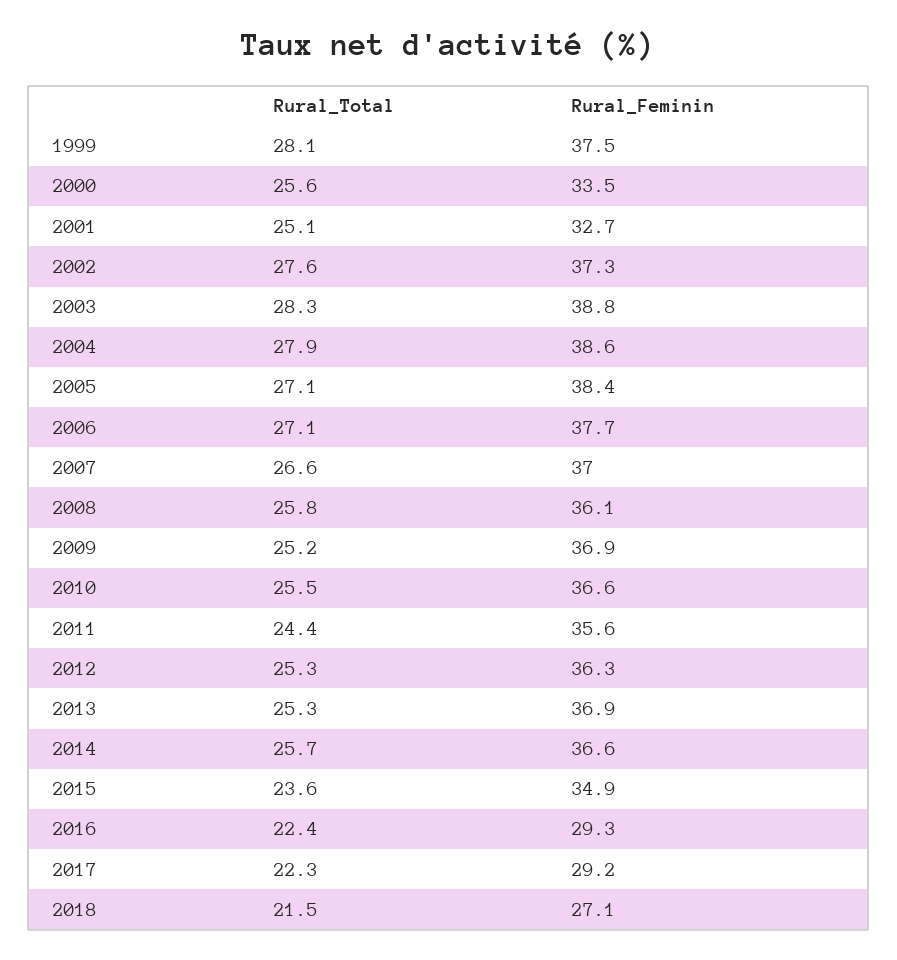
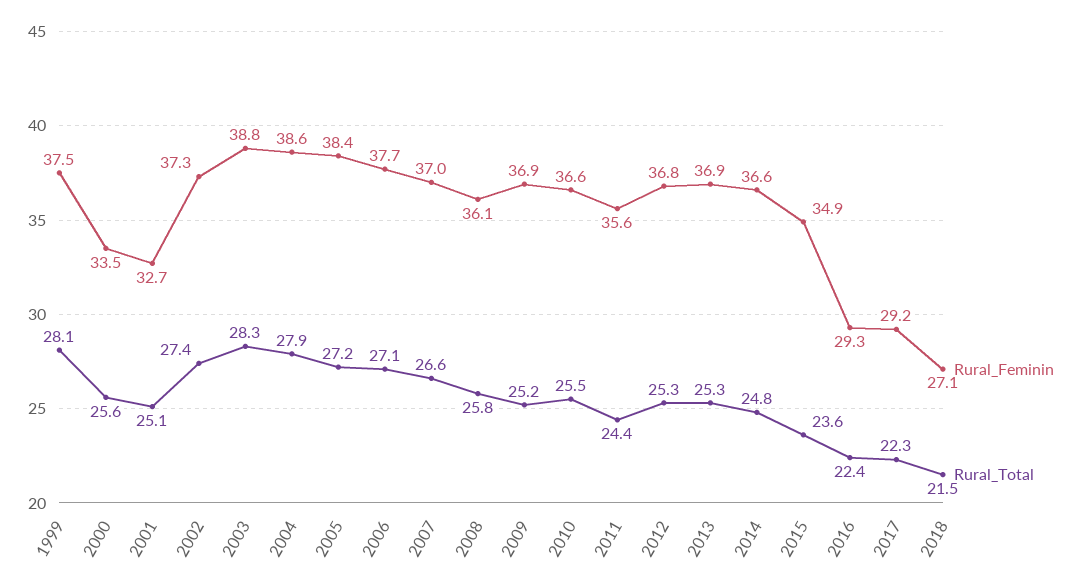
  {
    "Rural_Total": {
      "1999": 28.1,
      "2000": 25.6,
      "2001": 25.1,
-     "2002": 27.6,
+     "2002": 27.4,
      "2003": 28.3,
      "2004": 27.9,
-     "2005": 27.1,
+     "2005": 27.2,
      "2006": 27.1,
      "2007": 26.6,
      "2008": 25.8,
      "2009": 25.2,
      "2010": 25.5,
      "2011": 24.4,
      "2012": 25.3,
      "2013": 25.3,
-     "2014": 25.7,
+     "2014": 24.8,
      "2015": 23.6,
      "2016": 22.4,
      "2017": 22.3,
      "2018": 21.5
    },
    "Rural_Feminin": {
      "1999": 37.5,
      "2000": 33.5,
      "2001": 32.7,
      "2002": 37.3,
      "2003": 38.8,
      "2004": 38.6,
      "2005": 38.4,
      "2006": 37.7,
      "2007": 37,
      "2008": 36.1,
      "2009": 36.9,
      "2010": 36.6,
      "2011": 35.6,
-     "2012": 36.3,
+     "2012": 36.8,
      "2013": 36.9,
      "2014": 36.6,
      "2015": 34.9,
      "2016": 29.3,
      "2017": 29.2,
      "2018": 27.1
    }
  }

